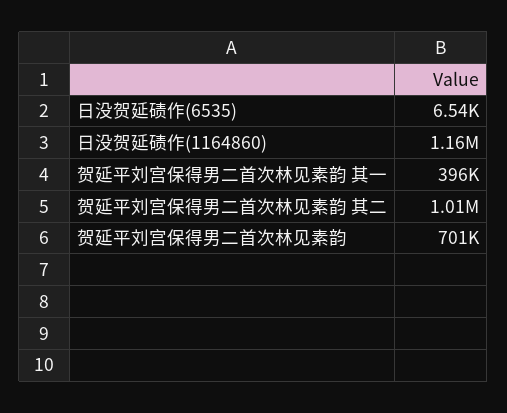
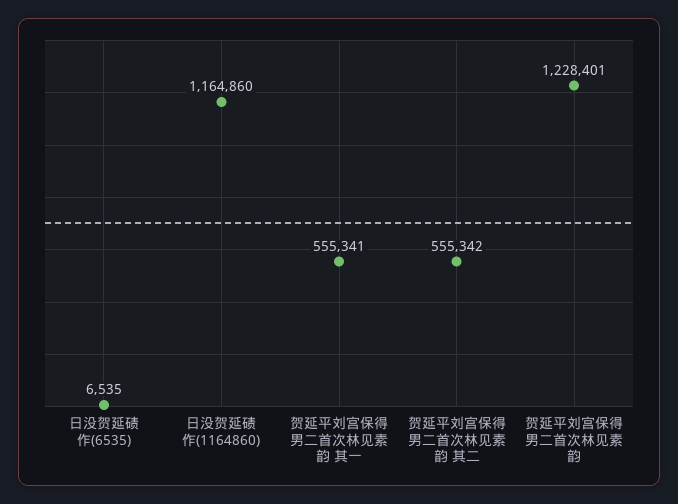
  {
    "日没贺延碛作(6535)": 6535,
    "日没贺延碛作(1164860)": 1164860,
-   "贺延平刘宫保得男二首次林见素韵 其一": 396000,
+   "贺延平刘宫保得男二首次林见素韵 其一": 555341,
-   "贺延平刘宫保得男二首次林见素韵 其二": 1010000,
+   "贺延平刘宫保得男二首次林见素韵 其二": 555342,
-   "贺延平刘宫保得男二首次林见素韵": 701000
+   "贺延平刘宫保得男二首次林见素韵": 1228401
  }

